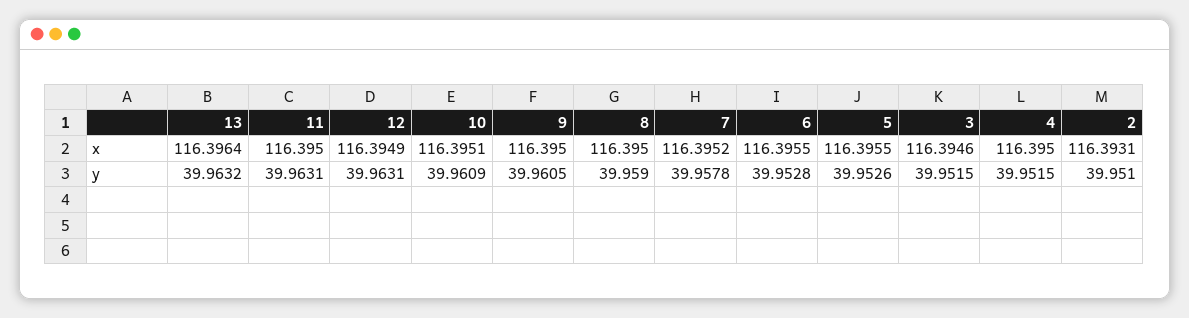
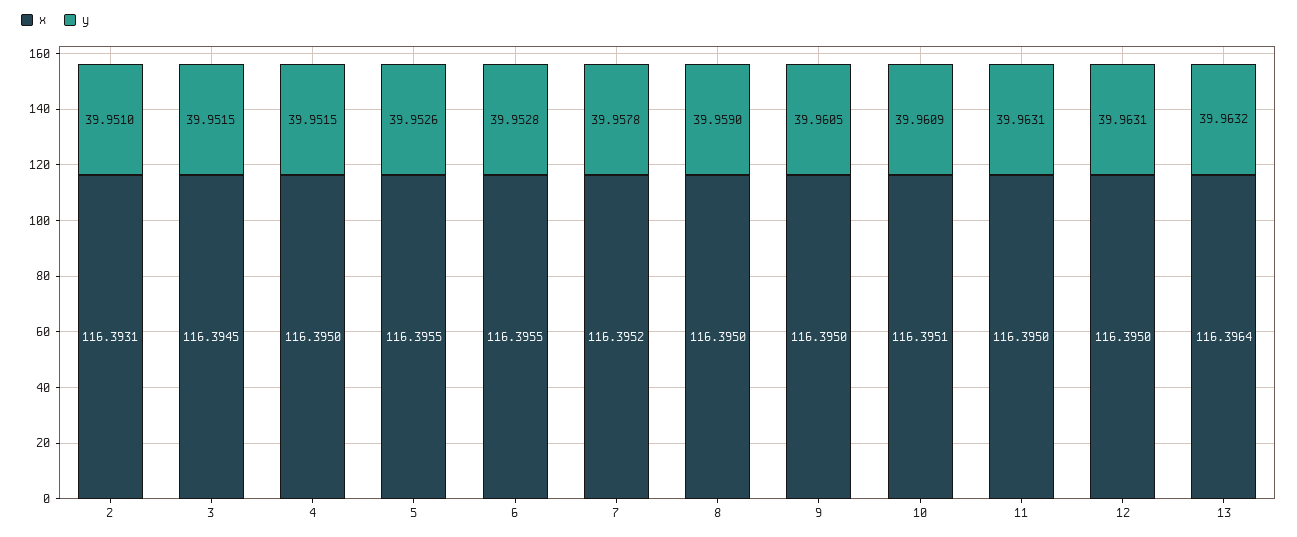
  {
    "x": {
      "13": 116.3964,
      "11": 116.395,
-     "12": 116.3949,
+     "12": 116.395,
      "10": 116.3951,
      "9": 116.395,
      "8": 116.395,
      "7": 116.3952,
      "6": 116.3955,
      "5": 116.3955,
-     "3": 116.3946,
+     "3": 116.3945,
      "4": 116.395,
      "2": 116.3931
    },
    "y": {
      "13": 39.9632,
      "11": 39.9631,
      "12": 39.9631,
      "10": 39.9609,
      "9": 39.9605,
      "8": 39.959,
      "7": 39.9578,
      "6": 39.9528,
      "5": 39.9526,
      "3": 39.9515,
      "4": 39.9515,
      "2": 39.951
    }
  }

